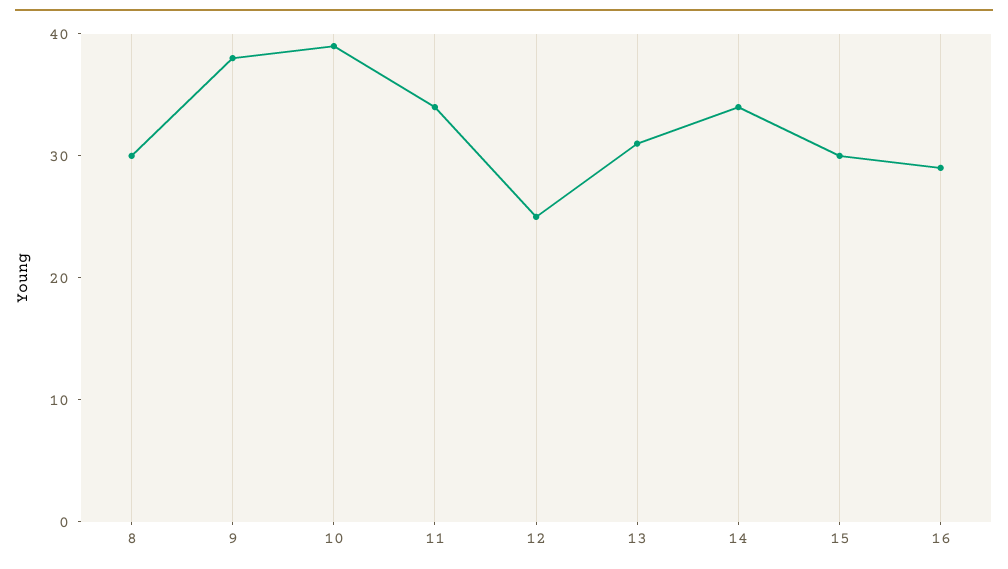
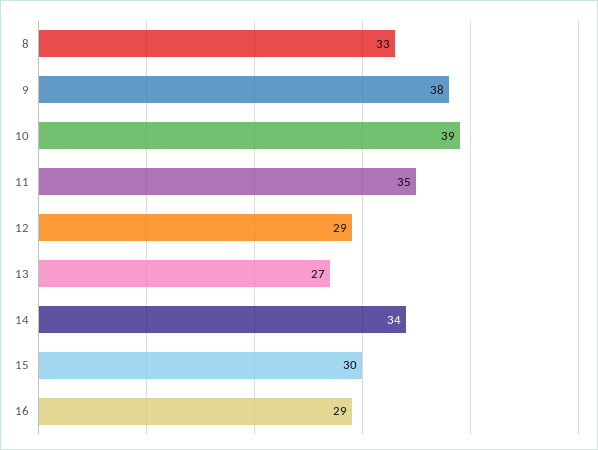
  {
-   "8": 30,
+   "8": 33,
    "9": 38,
    "10": 39,
-   "11": 34,
+   "11": 35,
-   "12": 25,
+   "12": 29,
-   "13": 31,
+   "13": 27,
    "14": 34,
    "15": 30,
    "16": 29
  }

